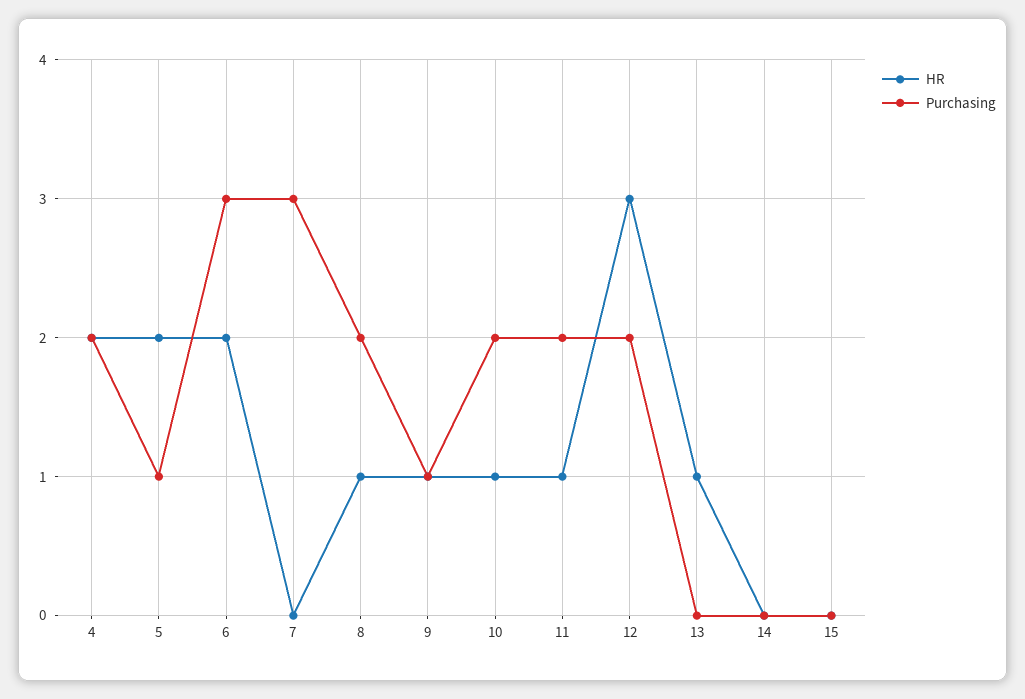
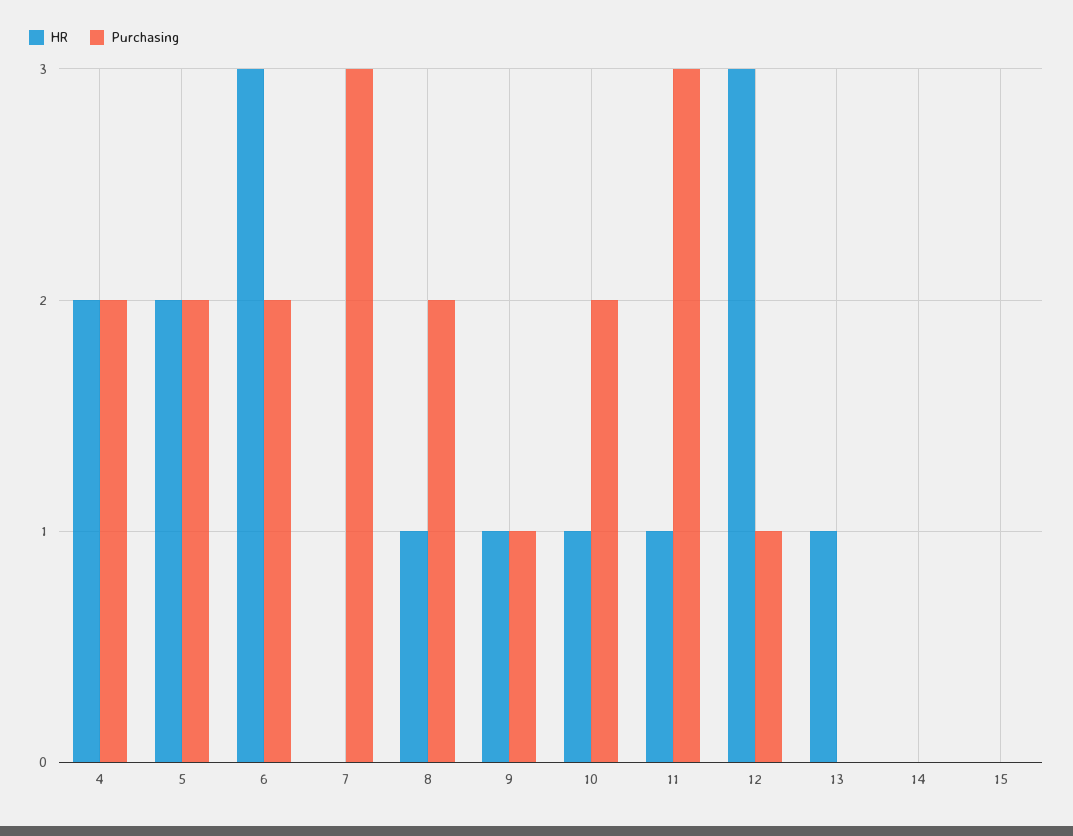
  {
    "HR": {
      "4": 2,
      "5": 2,
-     "6": 2,
+     "6": 3,
      "7": 0,
      "8": 1,
      "9": 1,
      "10": 1,
      "11": 1,
      "12": 3,
      "13": 1,
      "14": 0,
      "15": 0
    },
    "Purchasing": {
      "4": 2,
-     "5": 1,
+     "5": 2,
-     "6": 3,
+     "6": 2,
      "7": 3,
      "8": 2,
      "9": 1,
      "10": 2,
-     "11": 2,
+     "11": 3,
-     "12": 2,
+     "12": 1,
      "13": 0,
      "14": 0,
      "15": 0
    }
  }

